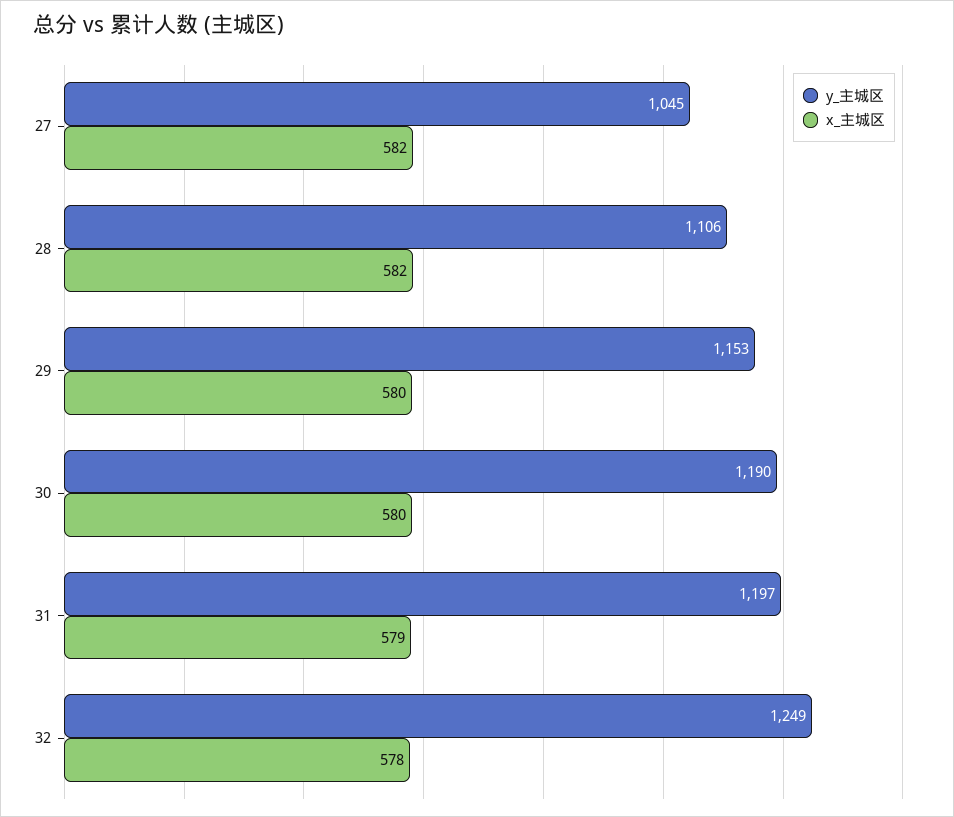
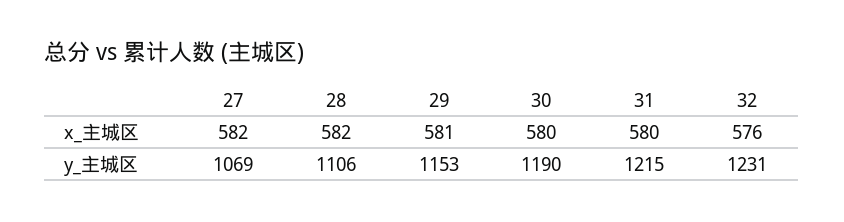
  {
    "y_主城区": {
-     "27": 1045,
+     "27": 1069,
      "28": 1106,
      "29": 1153,
      "30": 1190,
-     "31": 1197,
+     "31": 1215,
-     "32": 1249
+     "32": 1231
    },
    "x_主城区": {
      "27": 582,
      "28": 582,
-     "29": 580,
+     "29": 581,
      "30": 580,
-     "31": 579,
+     "31": 580,
-     "32": 578
+     "32": 576
    }
  }

